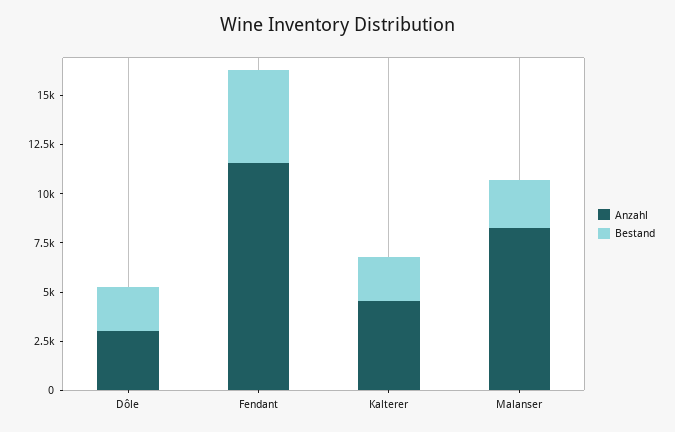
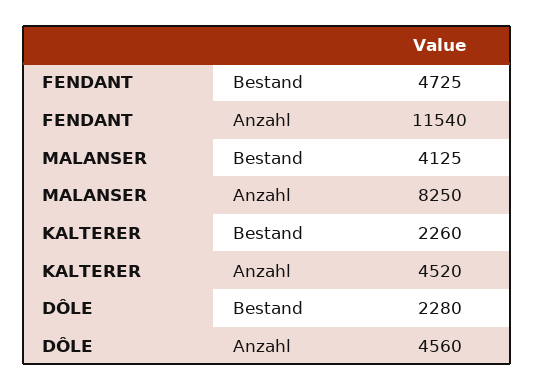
  {
    "Anzahl": {
-     "Dôle": 3000,
+     "Dôle": 4560,
      "Fendant": 11540,
      "Kalterer": 4520,
      "Malanser": 8250
    },
    "Bestand": {
      "Dôle": 2280,
      "Fendant": 4725,
      "Kalterer": 2260,
-     "Malanser": 2500
+     "Malanser": 4125
    }
  }

